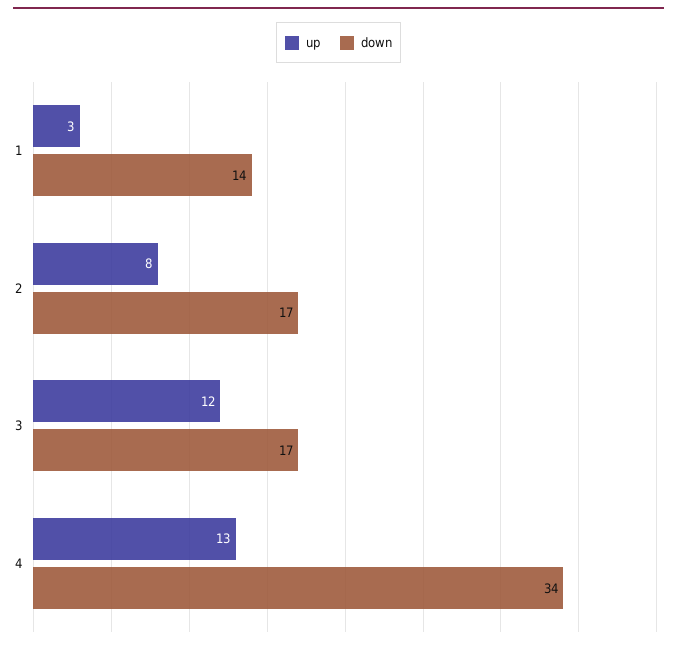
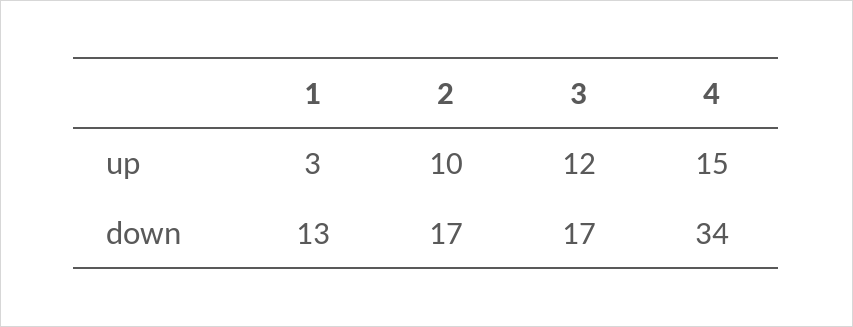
  {
    "up": {
      "1": 3,
-     "2": 8,
+     "2": 10,
      "3": 12,
-     "4": 13
+     "4": 15
    },
    "down": {
-     "1": 14,
+     "1": 13,
      "2": 17,
      "3": 17,
      "4": 34
    }
  }

